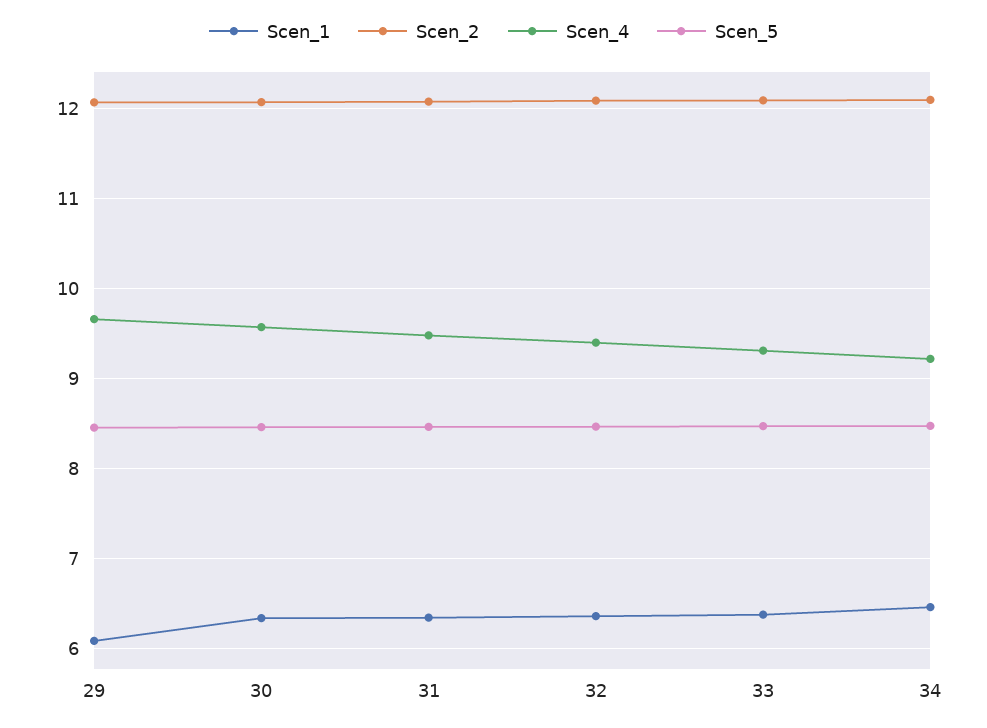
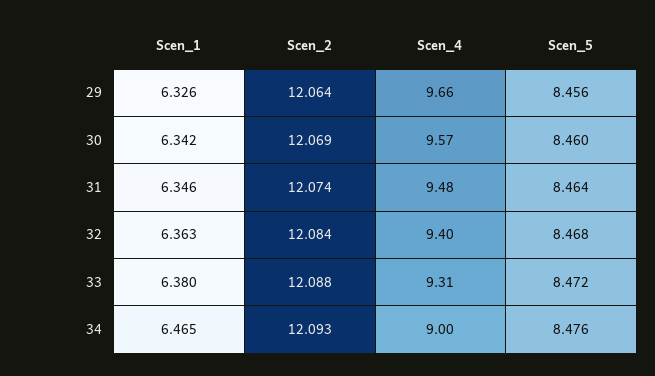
  {
    "Scen_1": {
-     "29": 6.1,
+     "29": 6.326,
      "30": 6.342,
      "31": 6.346,
      "32": 6.363,
      "33": 6.38,
      "34": 6.465
    },
    "Scen_2": {
      "29": 12.064,
      "30": 12.069,
      "31": 12.074,
      "32": 12.084,
      "33": 12.088,
      "34": 12.093
    },
    "Scen_4": {
      "29": 9.66,
      "30": 9.57,
      "31": 9.48,
      "32": 9.4,
      "33": 9.31,
-     "34": 9.2
+     "34": 9
    },
    "Scen_5": {
      "29": 8.456,
      "30": 8.46,
      "31": 8.464,
      "32": 8.468,
      "33": 8.472,
      "34": 8.476
    }
  }

